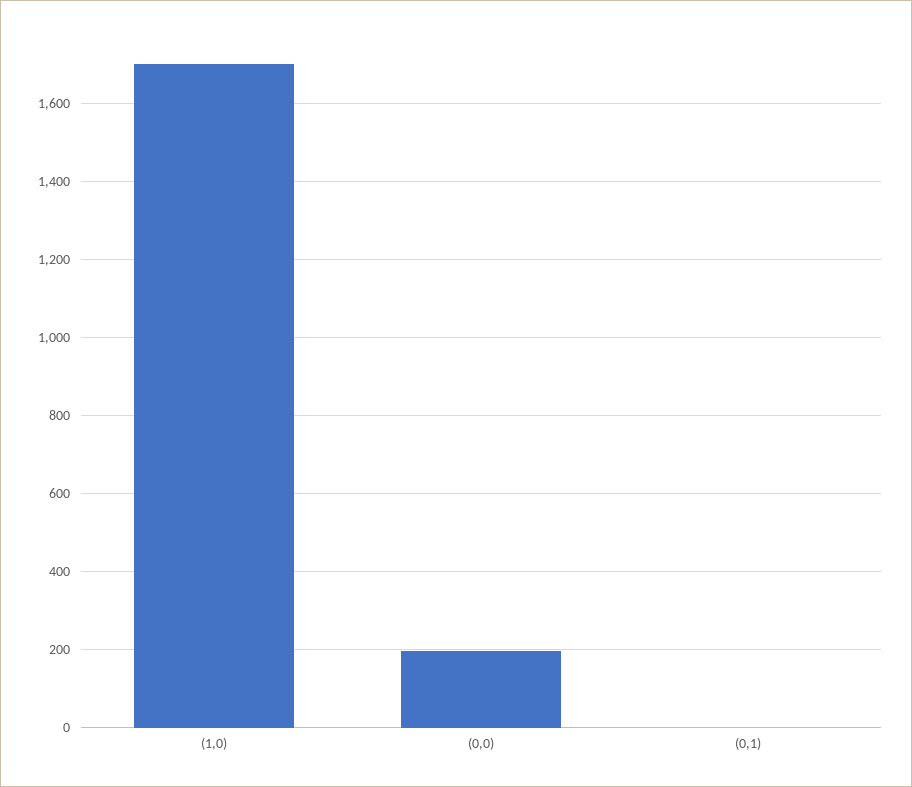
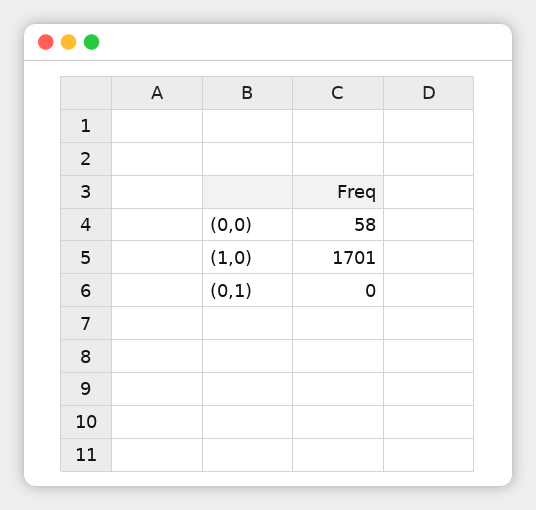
  {
    "(1,0)": 1701,
-   "(0,0)": 200,
+   "(0,0)": 58,
    "(0,1)": 0
  }

